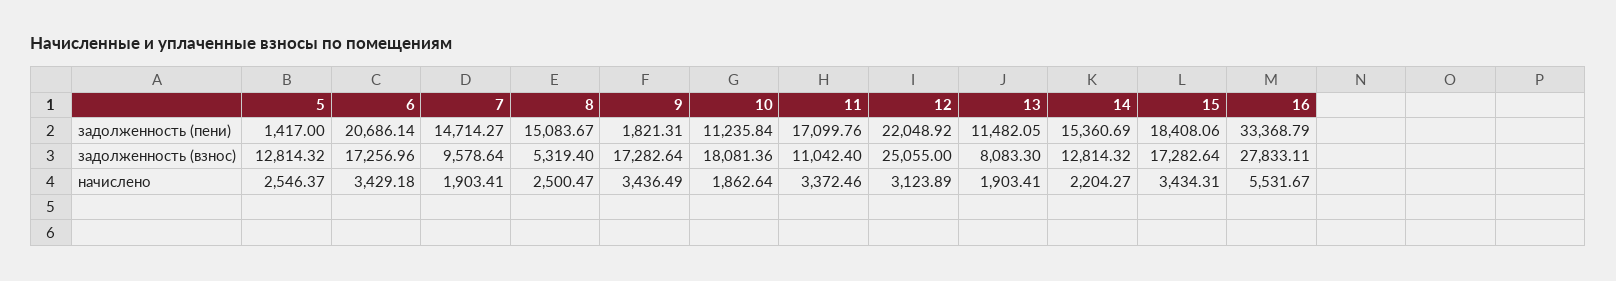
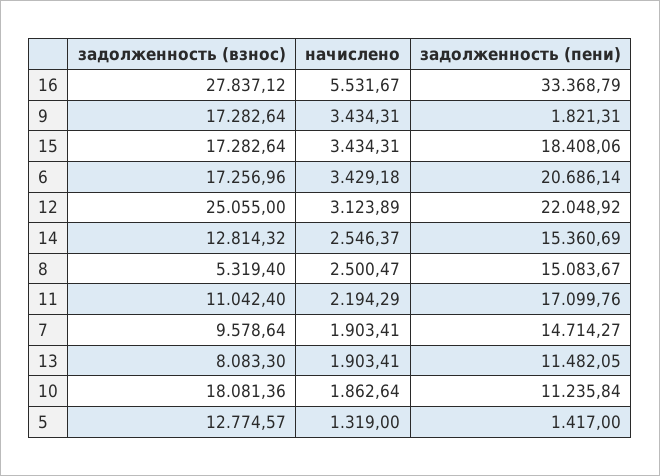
  {
    "5": {
      "задолженность (пени)": 1417,
-     "задолженность (взнос)": 12814.32,
+     "задолженность (взнос)": 12774.57,
-     "начислено": 2546.37
+     "начислено": 1319
    },
    "6": {
      "задолженность (пени)": 20686.14,
      "задолженность (взнос)": 17256.96,
      "начислено": 3429.18
    },
    "7": {
      "задолженность (пени)": 14714.27,
      "задолженность (взнос)": 9578.64,
      "начислено": 1903.41
    },
    "8": {
      "задолженность (пени)": 15083.67,
      "задолженность (взнос)": 5319.4,
      "начислено": 2500.47
    },
    "9": {
      "задолженность (пени)": 1821.31,
      "задолженность (взнос)": 17282.64,
-     "начислено": 3436.49
+     "начислено": 3434.31
    },
    "10": {
      "задолженность (пени)": 11235.84,
      "задолженность (взнос)": 18081.36,
      "начислено": 1862.64
    },
    "11": {
      "задолженность (пени)": 17099.76,
      "задолженность (взнос)": 11042.4,
-     "начислено": 3372.46
+     "начислено": 2194.29
    },
    "12": {
      "задолженность (пени)": 22048.92,
      "задолженность (взнос)": 25055,
      "начислено": 3123.89
    },
    "13": {
      "задолженность (пени)": 11482.05,
      "задолженность (взнос)": 8083.3,
      "начислено": 1903.41
    },
    "14": {
      "задолженность (пени)": 15360.69,
      "задолженность (взнос)": 12814.32,
-     "начислено": 2204.27
+     "начислено": 2546.37
    },
    "15": {
      "задолженность (пени)": 18408.06,
      "задолженность (взнос)": 17282.64,
      "начислено": 3434.31
    },
    "16": {
      "задолженность (пени)": 33368.79,
-     "задолженность (взнос)": 27833.11,
+     "задолженность (взнос)": 27837.12,
      "начислено": 5531.67
    }
  }

